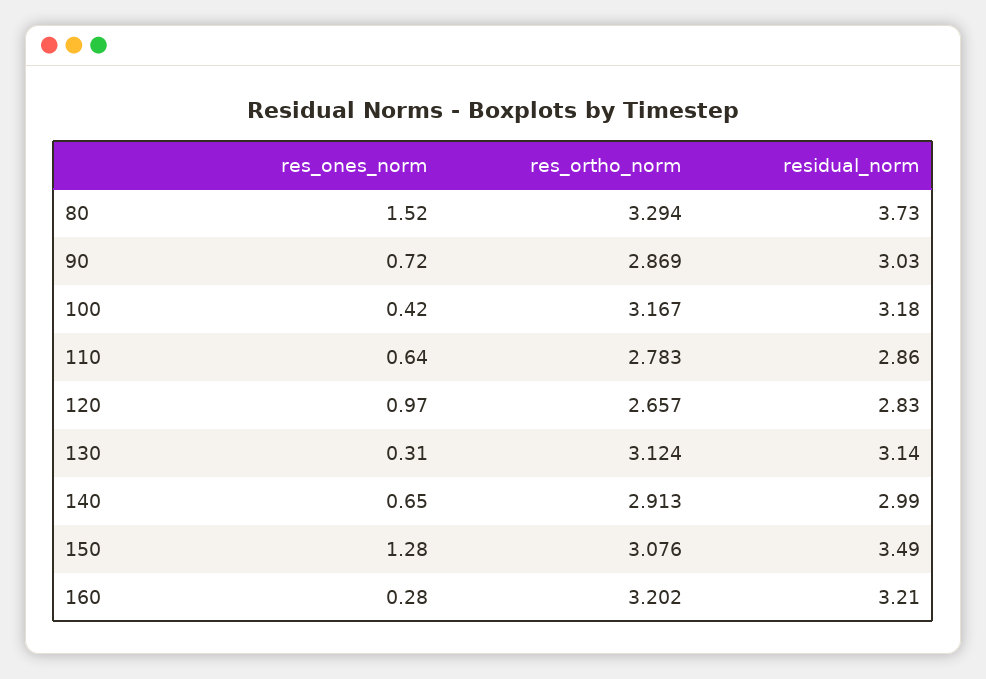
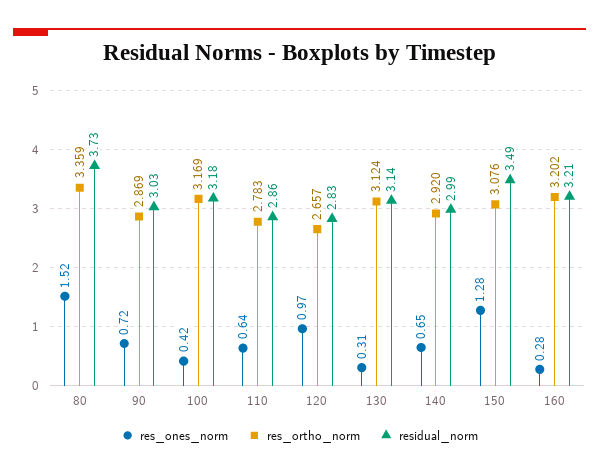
  {
    "res_ones_norm": {
      "80": 1.52,
      "90": 0.72,
      "100": 0.42,
      "110": 0.64,
      "120": 0.97,
      "130": 0.31,
      "140": 0.65,
      "150": 1.28,
      "160": 0.28
    },
    "res_ortho_norm": {
-     "80": 3.294,
+     "80": 3.359,
      "90": 2.869,
-     "100": 3.167,
+     "100": 3.169,
      "110": 2.783,
      "120": 2.657,
      "130": 3.124,
-     "140": 2.913,
+     "140": 2.92,
      "150": 3.076,
      "160": 3.202
    },
    "residual_norm": {
      "80": 3.73,
      "90": 3.03,
      "100": 3.18,
      "110": 2.86,
      "120": 2.83,
      "130": 3.14,
      "140": 2.99,
      "150": 3.49,
      "160": 3.21
    }
  }

